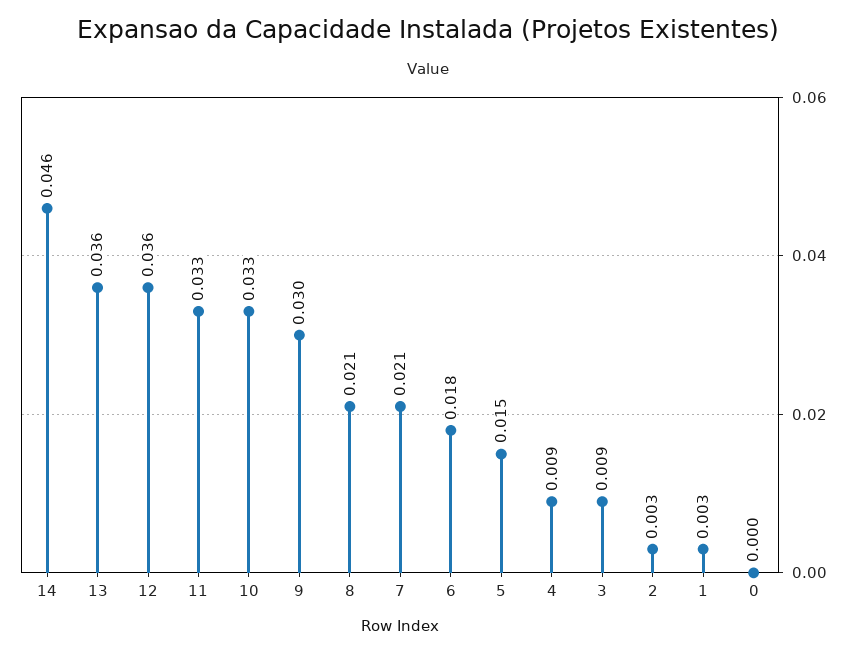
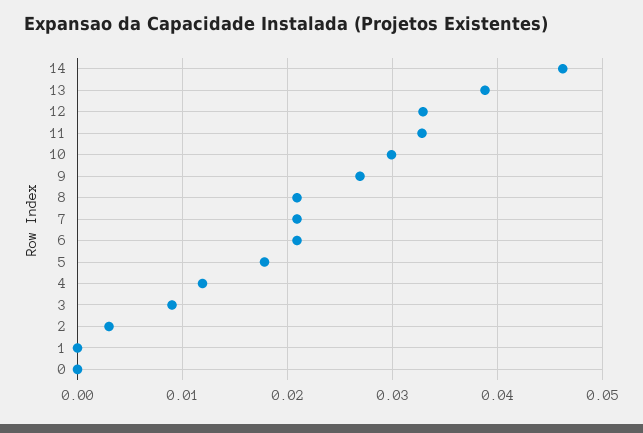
  {
    "14": 0.046,
-   "13": 0.036,
+   "13": 0.039,
-   "12": 0.036,
+   "12": 0.033,
    "11": 0.033,
-   "10": 0.033,
+   "10": 0.03,
-   "9": 0.03,
+   "9": 0.027,
    "8": 0.021,
    "7": 0.021,
-   "6": 0.018,
+   "6": 0.021,
-   "5": 0.015,
+   "5": 0.018,
-   "4": 0.009,
+   "4": 0.012,
    "3": 0.009,
    "2": 0.003,
-   "1": 0.003,
+   "1": 0,
    "0": 0
  }

